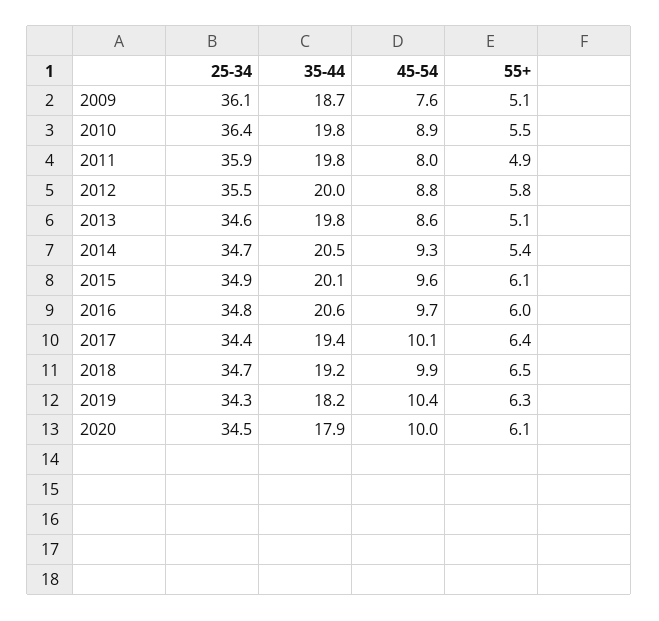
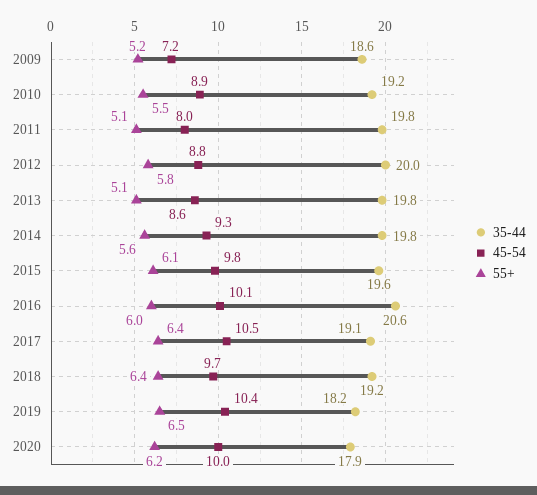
  {
-   "25-34": {
-     "2009": 36.1,
-     "2010": 36.4,
-     "2011": 35.9,
-     "2012": 35.5,
-     "2013": 34.6,
-     "2014": 34.7,
-     "2015": 34.9,
-     "2016": 34.8,
-     "2017": 34.4,
-     "2018": 34.7,
-     "2019": 34.3,
-     "2020": 34.5
-   },
    "35-44": {
-     "2009": 18.7,
+     "2009": 18.6,
-     "2010": 19.8,
+     "2010": 19.2,
      "2011": 19.8,
      "2012": 20,
      "2013": 19.8,
-     "2014": 20.5,
+     "2014": 19.8,
-     "2015": 20.1,
+     "2015": 19.6,
      "2016": 20.6,
-     "2017": 19.4,
+     "2017": 19.1,
      "2018": 19.2,
      "2019": 18.2,
      "2020": 17.9
    },
    "45-54": {
-     "2009": 7.6,
+     "2009": 7.2,
      "2010": 8.9,
      "2011": 8,
      "2012": 8.8,
      "2013": 8.6,
      "2014": 9.3,
-     "2015": 9.6,
+     "2015": 9.8,
-     "2016": 9.7,
+     "2016": 10.1,
-     "2017": 10.1,
+     "2017": 10.5,
-     "2018": 9.9,
+     "2018": 9.7,
      "2019": 10.4,
      "2020": 10
    },
    "55+": {
-     "2009": 5.1,
+     "2009": 5.2,
      "2010": 5.5,
-     "2011": 4.9,
+     "2011": 5.1,
      "2012": 5.8,
      "2013": 5.1,
-     "2014": 5.4,
+     "2014": 5.6,
      "2015": 6.1,
      "2016": 6,
      "2017": 6.4,
-     "2018": 6.5,
+     "2018": 6.4,
-     "2019": 6.3,
+     "2019": 6.5,
-     "2020": 6.1
+     "2020": 6.2
    }
  }

